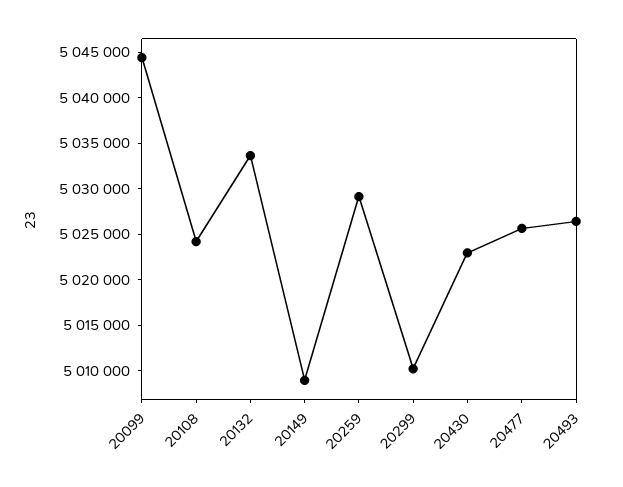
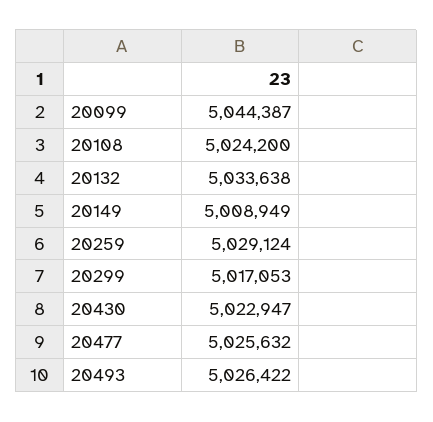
  {
    "20099": 5044387,
    "20108": 5024200,
    "20132": 5033638,
    "20149": 5008949,
    "20259": 5029124,
-   "20299": 5010000,
+   "20299": 5017053,
    "20430": 5022947,
    "20477": 5025632,
    "20493": 5026422
  }

